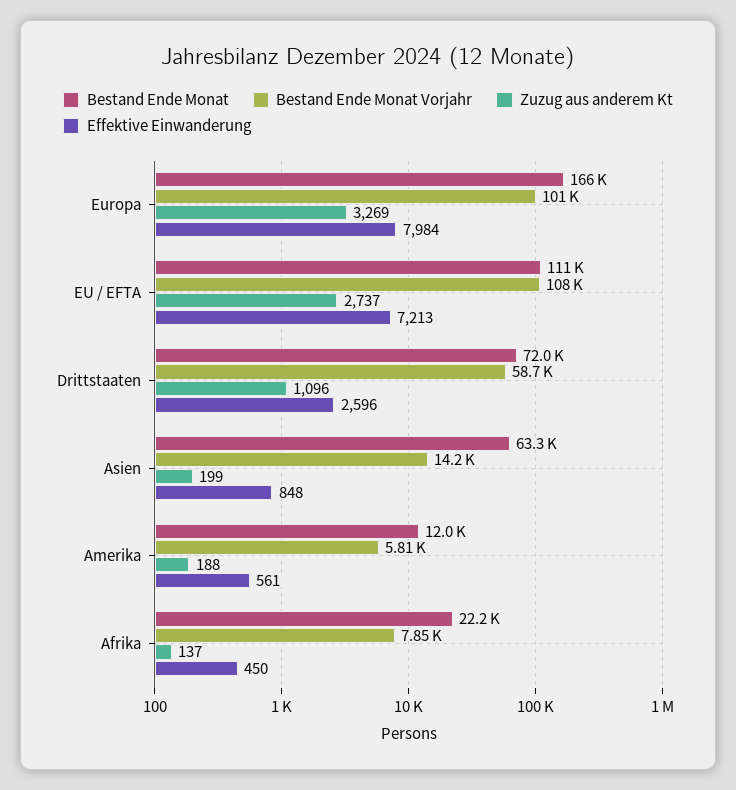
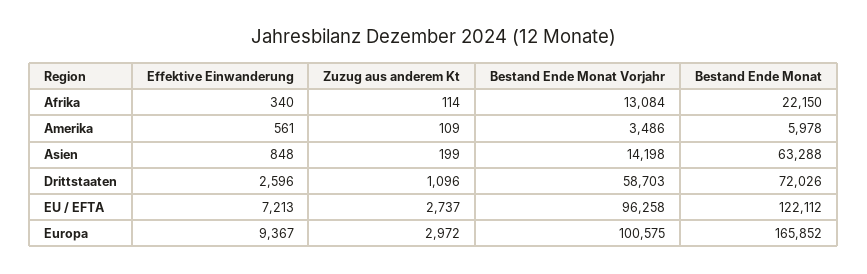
  {
    "Bestand Ende Monat": {
      "Europa": 165852,
-     "EU / EFTA": 111000,
+     "EU / EFTA": 122112,
      "Drittstaaten": 72026,
      "Asien": 63288,
-     "Amerika": 12000,
+     "Amerika": 5978,
      "Afrika": 22150
    },
    "Bestand Ende Monat Vorjahr": {
      "Europa": 100575,
-     "EU / EFTA": 108000,
+     "EU / EFTA": 96258,
      "Drittstaaten": 58703,
      "Asien": 14198,
-     "Amerika": 5810,
+     "Amerika": 3486,
-     "Afrika": 7850
+     "Afrika": 13084
    },
    "Zuzug aus anderem Kt": {
-     "Europa": 3269,
+     "Europa": 2972,
      "EU / EFTA": 2737,
      "Drittstaaten": 1096,
      "Asien": 199,
-     "Amerika": 188,
+     "Amerika": 109,
-     "Afrika": 137
+     "Afrika": 114
    },
    "Effektive Einwanderung": {
-     "Europa": 7984,
+     "Europa": 9367,
      "EU / EFTA": 7213,
      "Drittstaaten": 2596,
      "Asien": 848,
      "Amerika": 561,
-     "Afrika": 450
+     "Afrika": 340
    }
  }

